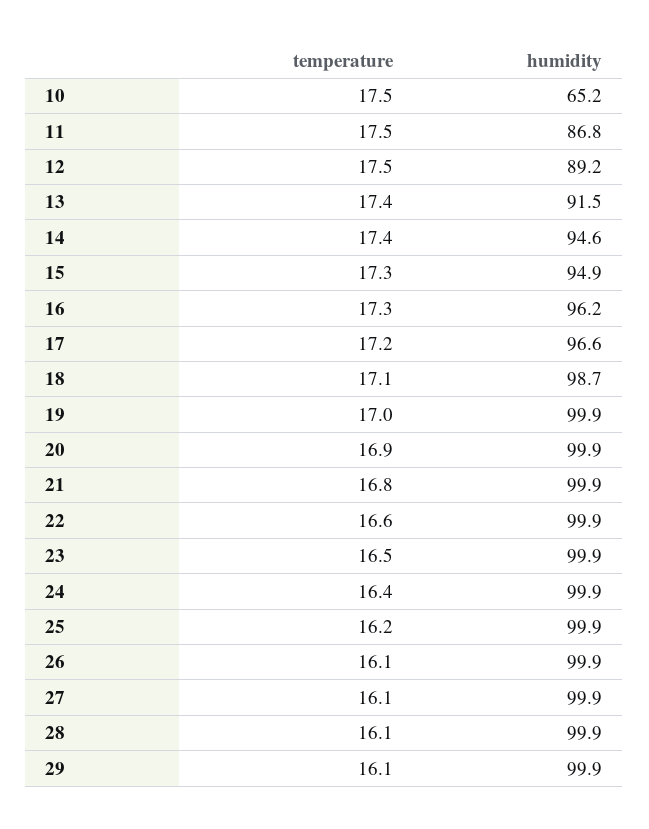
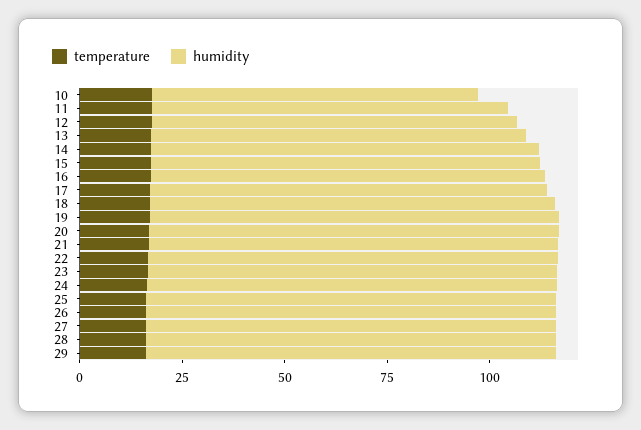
  {
    "temperature": {
      "10": 17.5,
      "11": 17.5,
      "12": 17.5,
      "13": 17.4,
      "14": 17.4,
      "15": 17.3,
      "16": 17.3,
      "17": 17.2,
      "18": 17.1,
      "19": 17,
      "20": 16.9,
      "21": 16.8,
      "22": 16.6,
      "23": 16.5,
      "24": 16.4,
      "25": 16.2,
      "26": 16.1,
      "27": 16.1,
      "28": 16.1,
      "29": 16.1
    },
    "humidity": {
-     "10": 65.2,
+     "10": 80,
      "11": 86.8,
      "12": 89.2,
      "13": 91.5,
      "14": 94.6,
      "15": 94.9,
      "16": 96.2,
      "17": 96.6,
      "18": 98.7,
      "19": 99.9,
      "20": 99.9,
      "21": 99.9,
      "22": 99.9,
      "23": 99.9,
      "24": 99.9,
      "25": 99.9,
      "26": 99.9,
      "27": 99.9,
      "28": 99.9,
      "29": 99.9
    }
  }

